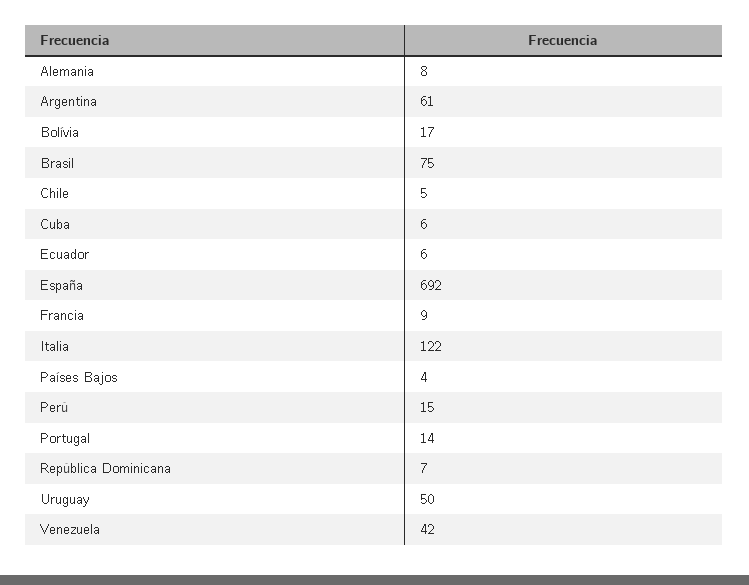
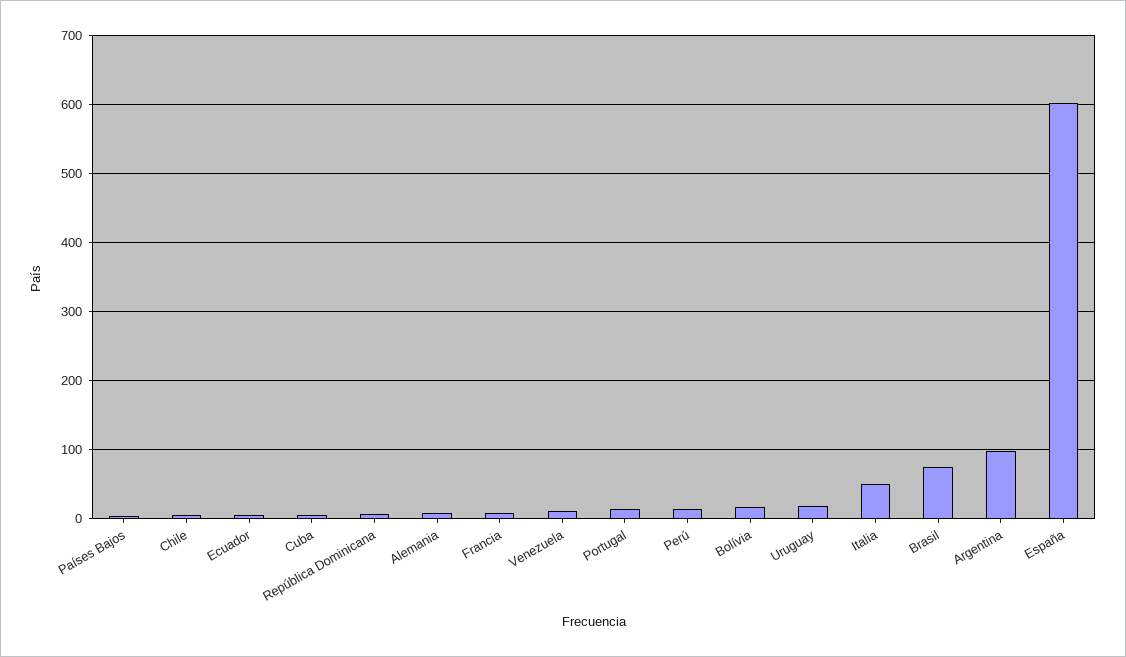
  {
    "Alemania": 8,
-   "Argentina": 61,
+   "Argentina": 100,
    "Bolívia": 17,
    "Brasil": 75,
    "Chile": 5,
    "Cuba": 6,
    "Ecuador": 6,
-   "España": 692,
+   "España": 600,
    "Francia": 9,
-   "Italia": 122,
+   "Italia": 50,
    "Países Bajos": 4,
    "Perú": 15,
    "Portugal": 14,
    "República Dominicana": 7,
-   "Uruguay": 50,
+   "Uruguay": 20,
-   "Venezuela": 42
+   "Venezuela": 10
  }

